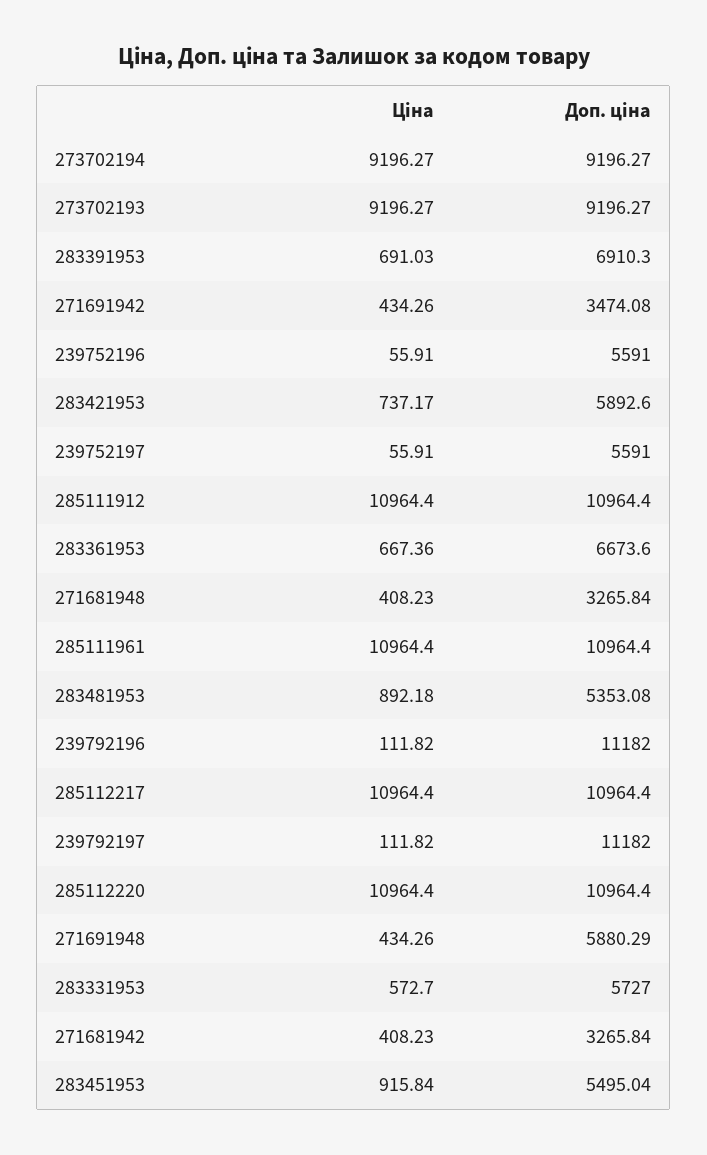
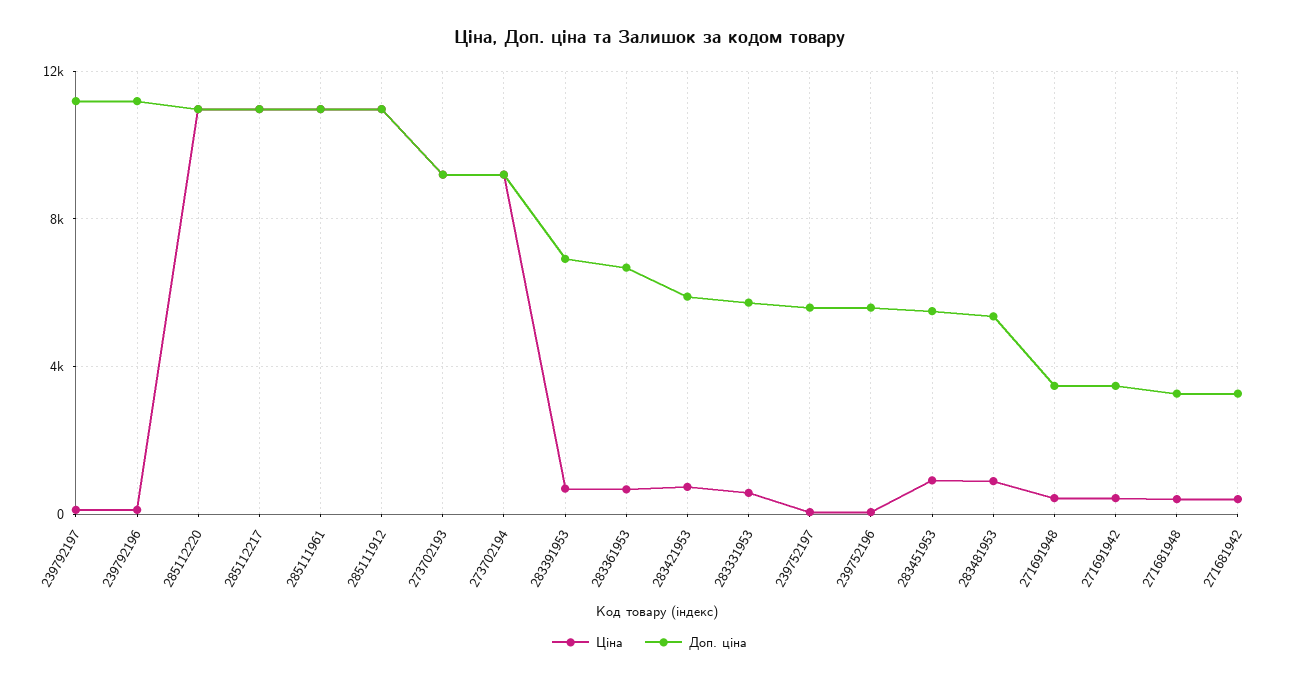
  {
    "Ціна": {
      "273702194": 9196.27,
      "273702193": 9196.27,
      "283391953": 691.03,
      "271691942": 434.26,
      "239752196": 55.91,
      "283421953": 737.17,
      "239752197": 55.91,
      "285111912": 10964.4,
      "283361953": 667.36,
      "271681948": 408.23,
      "285111961": 10964.4,
      "283481953": 892.18,
      "239792196": 111.82,
      "285112217": 10964.4,
      "239792197": 111.82,
      "285112220": 10964.4,
      "271691948": 434.26,
      "283331953": 572.7,
      "271681942": 408.23,
      "283451953": 915.84
    },
    "Доп. ціна": {
      "273702194": 9196.27,
      "273702193": 9196.27,
      "283391953": 6910.3,
      "271691942": 3474.08,
      "239752196": 5591,
      "283421953": 5892.6,
      "239752197": 5591,
      "285111912": 10964.4,
      "283361953": 6673.6,
      "271681948": 3265.84,
      "285111961": 10964.4,
      "283481953": 5353.08,
      "239792196": 11182,
      "285112217": 10964.4,
      "239792197": 11182,
      "285112220": 10964.4,
-     "271691948": 5880.29,
+     "271691948": 3500,
      "283331953": 5727,
      "271681942": 3265.84,
      "283451953": 5495.04
    }
  }

